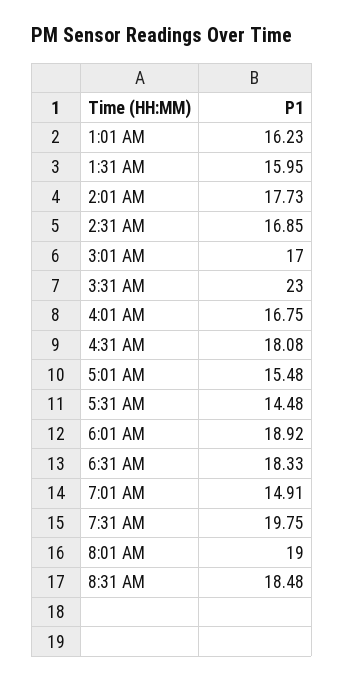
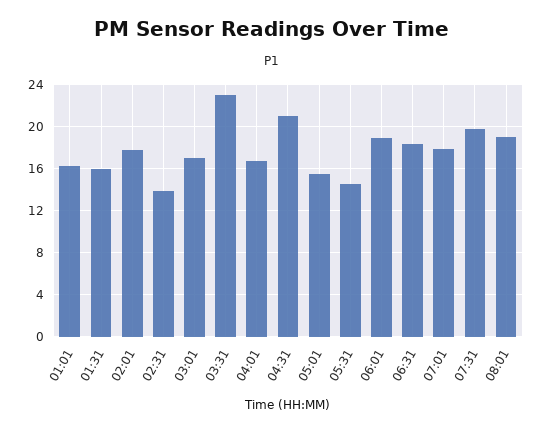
  {
    "1:01 AM": 16.23,
    "1:31 AM": 15.95,
    "2:01 AM": 17.73,
-   "2:31 AM": 16.85,
+   "2:31 AM": 14,
    "3:01 AM": 17,
    "3:31 AM": 23,
    "4:01 AM": 16.75,
-   "4:31 AM": 18.08,
+   "4:31 AM": 21,
    "5:01 AM": 15.48,
    "5:31 AM": 14.48,
    "6:01 AM": 18.92,
    "6:31 AM": 18.33,
-   "7:01 AM": 14.91,
+   "7:01 AM": 18,
    "7:31 AM": 19.75,
-   "8:01 AM": 19,
+   "8:01 AM": 19
-   "8:31 AM": 18.48
  }

